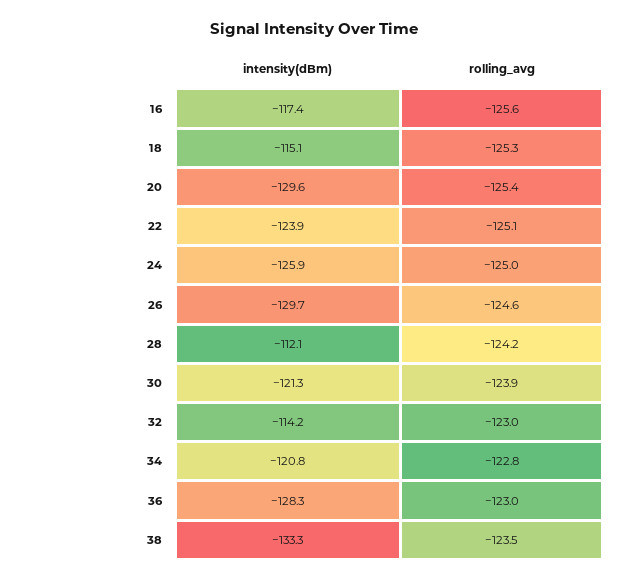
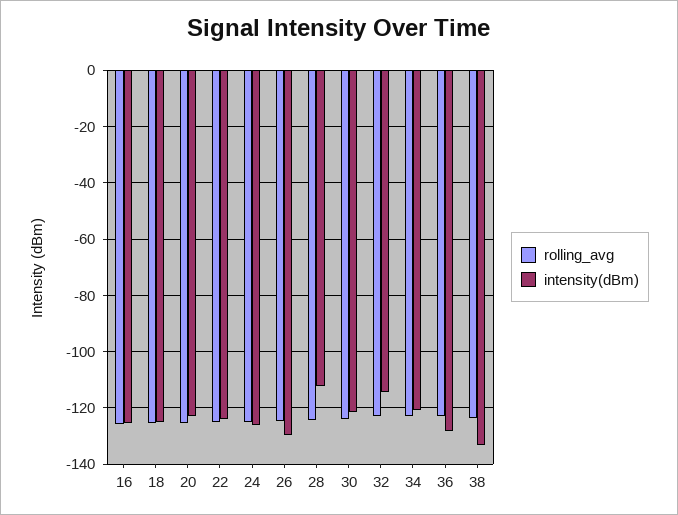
  {
    "intensity(dBm)": {
-     "16": -117.4,
+     "16": -125,
-     "18": -115.1,
+     "18": -125,
-     "20": -129.6,
+     "20": -122.5,
      "22": -123.9,
      "24": -125.9,
      "26": -129.7,
      "28": -112.1,
      "30": -121.3,
      "32": -114.2,
      "34": -120.8,
      "36": -128.3,
      "38": -133.3
    },
    "rolling_avg": {
      "16": -125.6,
      "18": -125.3,
      "20": -125.4,
      "22": -125.1,
      "24": -125,
      "26": -124.6,
      "28": -124.2,
      "30": -123.9,
      "32": -123,
      "34": -122.8,
      "36": -123,
      "38": -123.5
    }
  }

